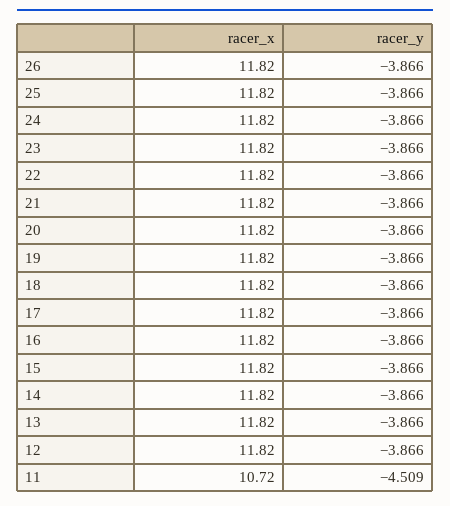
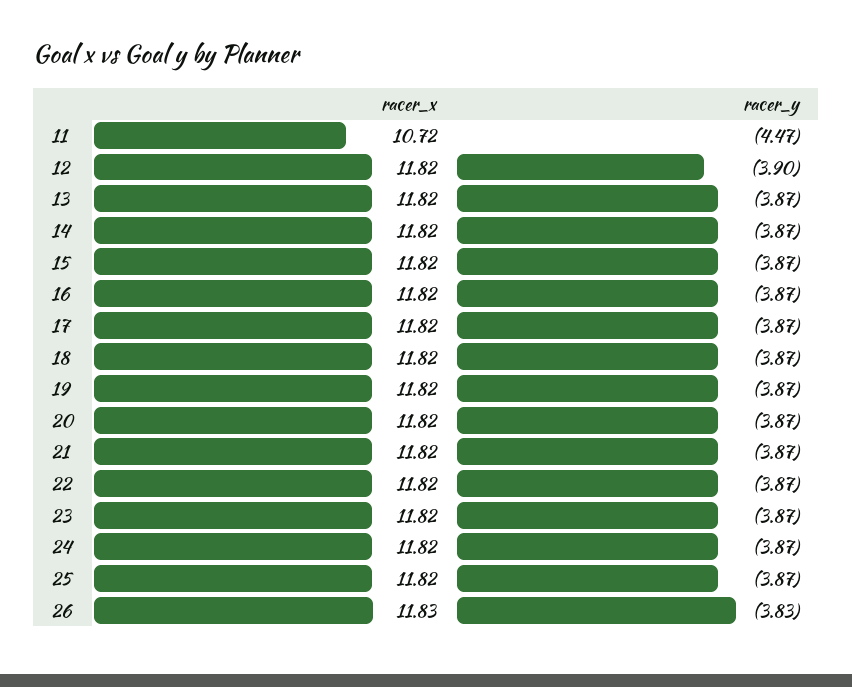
  {
    "racer_x": {
-     "26": 11.82,
+     "26": 11.83,
      "25": 11.82,
      "24": 11.82,
      "23": 11.82,
      "22": 11.82,
      "21": 11.82,
      "20": 11.82,
      "19": 11.82,
      "18": 11.82,
      "17": 11.82,
      "16": 11.82,
      "15": 11.82,
      "14": 11.82,
      "13": 11.82,
      "12": 11.82,
      "11": 10.72
    },
    "racer_y": {
-     "26": -3.866,
+     "26": -3.83,
      "25": -3.866,
      "24": -3.866,
      "23": -3.866,
      "22": -3.866,
      "21": -3.866,
      "20": -3.866,
      "19": -3.866,
      "18": -3.866,
      "17": -3.866,
      "16": -3.866,
      "15": -3.866,
      "14": -3.866,
      "13": -3.866,
-     "12": -3.866,
+     "12": -3.9,
-     "11": -4.509
+     "11": -4.47
    }
  }

